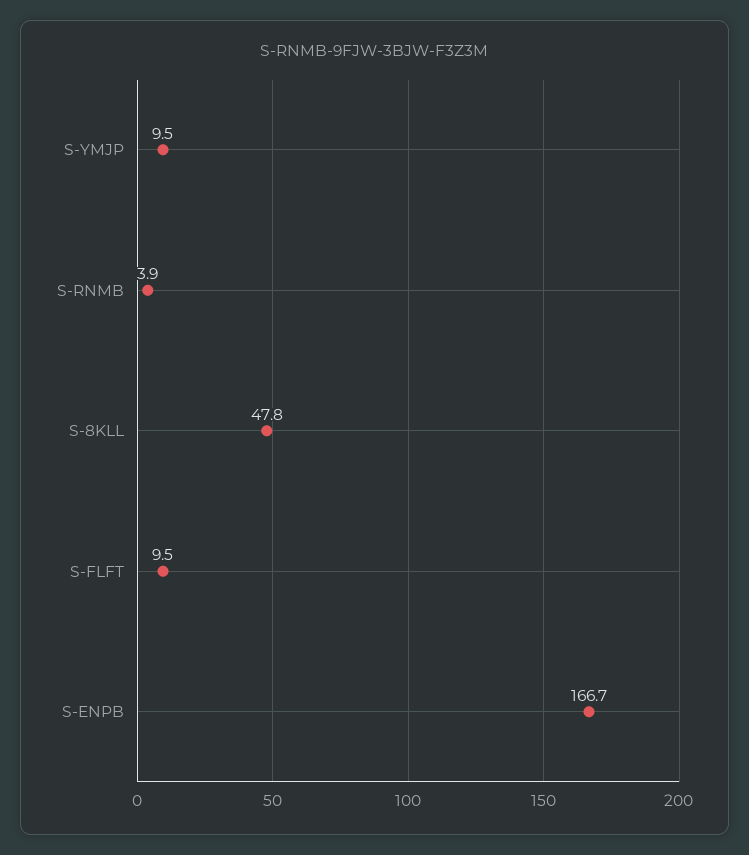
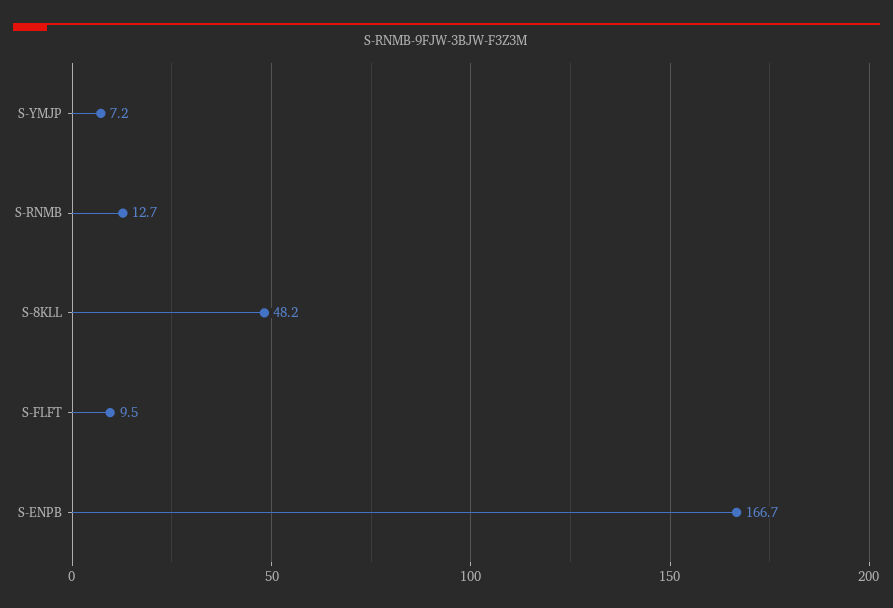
  {
-   "S-YMJP": 9.5,
+   "S-YMJP": 7.2,
-   "S-RNMB": 3.9,
+   "S-RNMB": 12.7,
-   "S-8KLL": 47.8,
+   "S-8KLL": 48.2,
    "S-FLFT": 9.5,
    "S-ENPB": 166.7
  }

